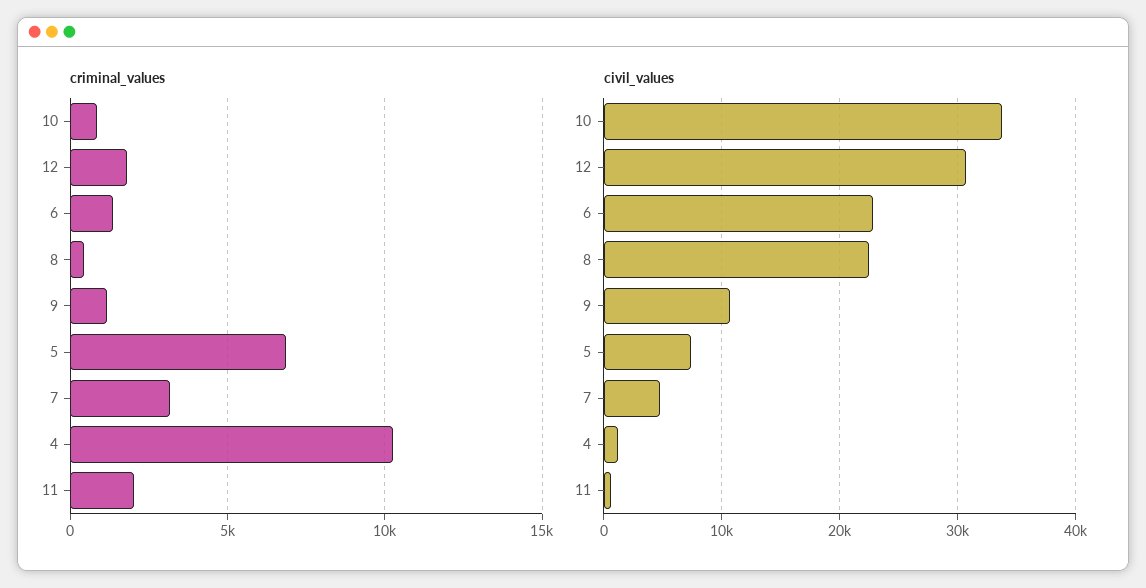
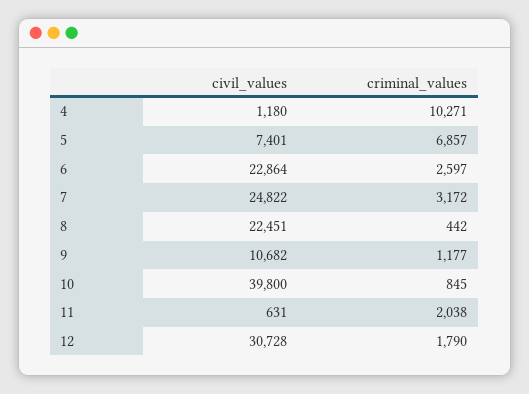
  {
    "criminal_values": {
      "10": 845,
      "12": 1790,
-     "6": 1500,
+     "6": 2597,
      "8": 442,
      "9": 1177,
      "5": 6857,
      "7": 3172,
      "4": 10271,
      "11": 2038
    },
    "civil_values": {
-     "10": 34000,
+     "10": 39800,
      "12": 30728,
      "6": 22864,
      "8": 22451,
      "9": 10682,
      "5": 7401,
-     "7": 5000,
+     "7": 24822,
      "4": 1180,
      "11": 631
    }
  }

